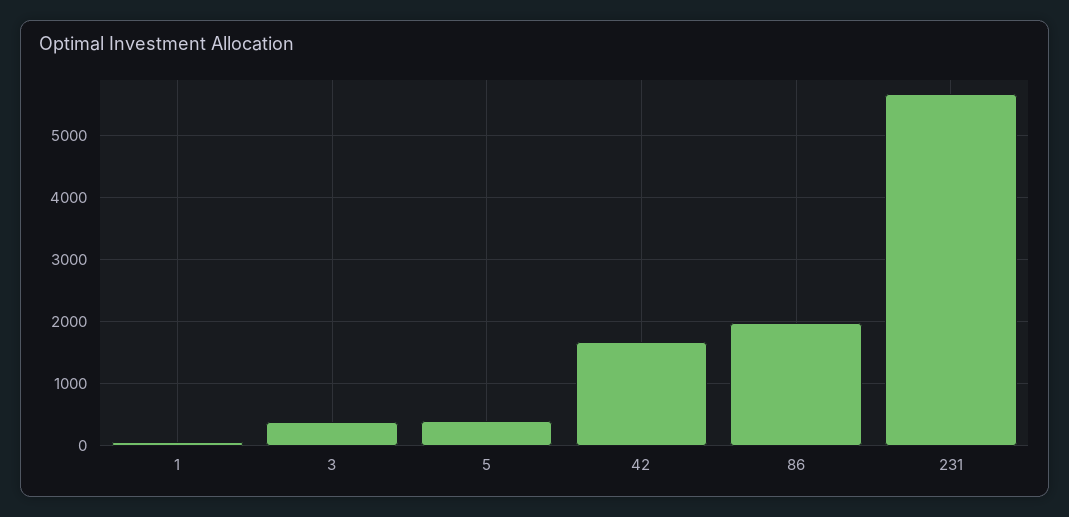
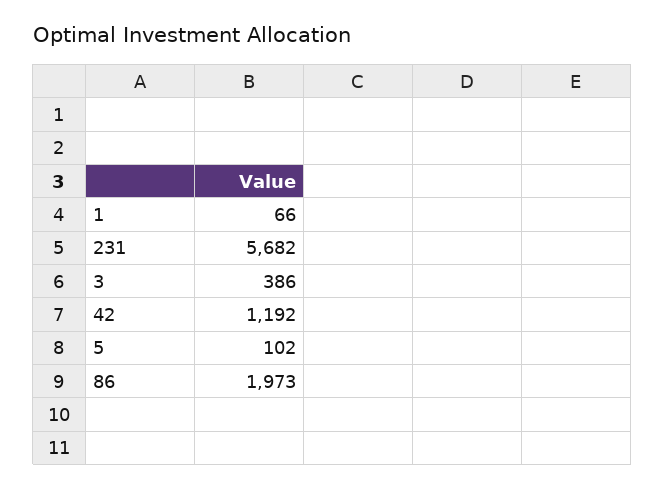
  {
    "1": 66,
    "3": 386,
-   "5": 400,
+   "5": 102,
-   "42": 1700,
+   "42": 1192,
    "86": 1973,
    "231": 5682
  }

